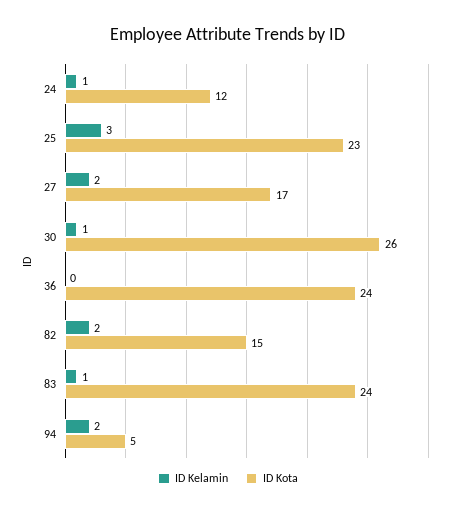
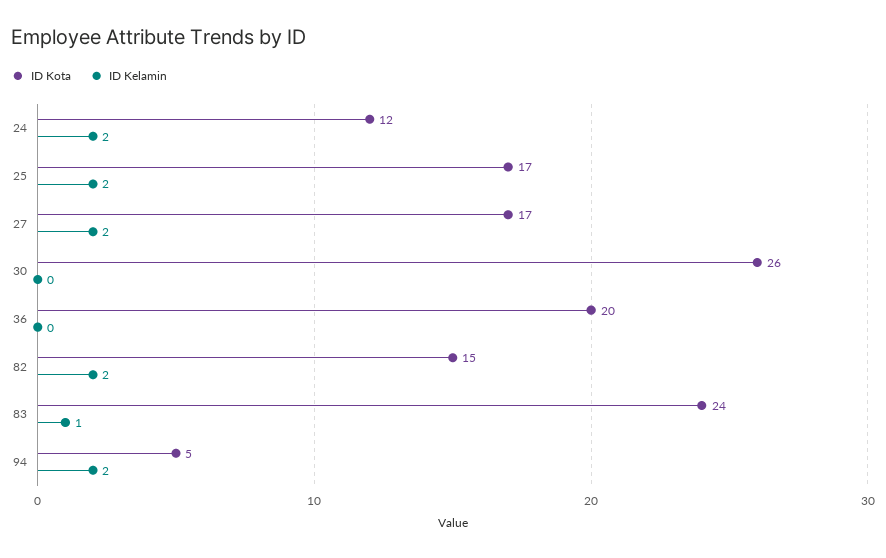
  {
    "ID Kelamin": {
-     "24": 1,
+     "24": 2,
-     "25": 3,
+     "25": 2,
      "27": 2,
-     "30": 1,
+     "30": 0,
      "36": 0,
      "82": 2,
      "83": 1,
      "94": 2
    },
    "ID Kota": {
      "24": 12,
-     "25": 23,
+     "25": 17,
      "27": 17,
      "30": 26,
-     "36": 24,
+     "36": 20,
      "82": 15,
      "83": 24,
      "94": 5
    }
  }

